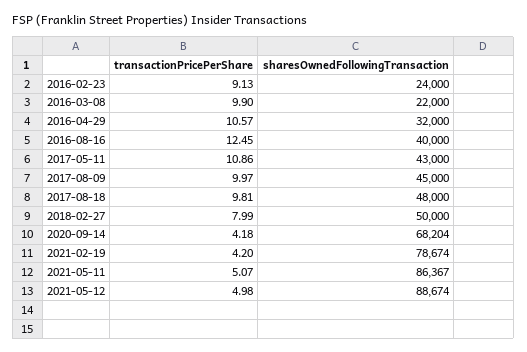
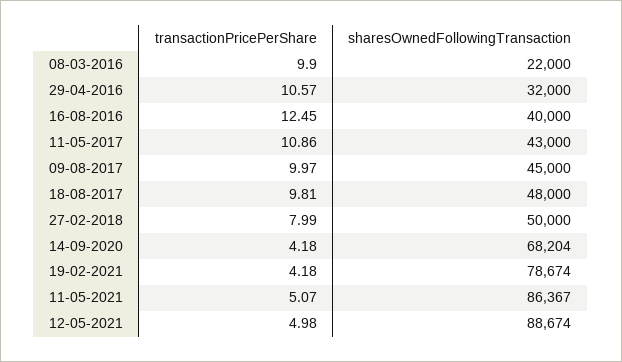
  {
    "transactionPricePerShare": {
-     "2016-02-23": 9.13,
      "2016-03-08": 9.9,
      "2016-04-29": 10.57,
      "2016-08-16": 12.45,
      "2017-05-11": 10.86,
      "2017-08-09": 9.97,
      "2017-08-18": 9.81,
      "2018-02-27": 7.99,
      "2020-09-14": 4.18,
-     "2021-02-19": 4.2,
+     "2021-02-19": 4.18,
      "2021-05-11": 5.07,
      "2021-05-12": 4.98
    },
    "sharesOwnedFollowingTransaction": {
-     "2016-02-23": 24000,
      "2016-03-08": 22000,
      "2016-04-29": 32000,
      "2016-08-16": 40000,
      "2017-05-11": 43000,
      "2017-08-09": 45000,
      "2017-08-18": 48000,
      "2018-02-27": 50000,
      "2020-09-14": 68204,
      "2021-02-19": 78674,
      "2021-05-11": 86367,
      "2021-05-12": 88674
    }
  }

